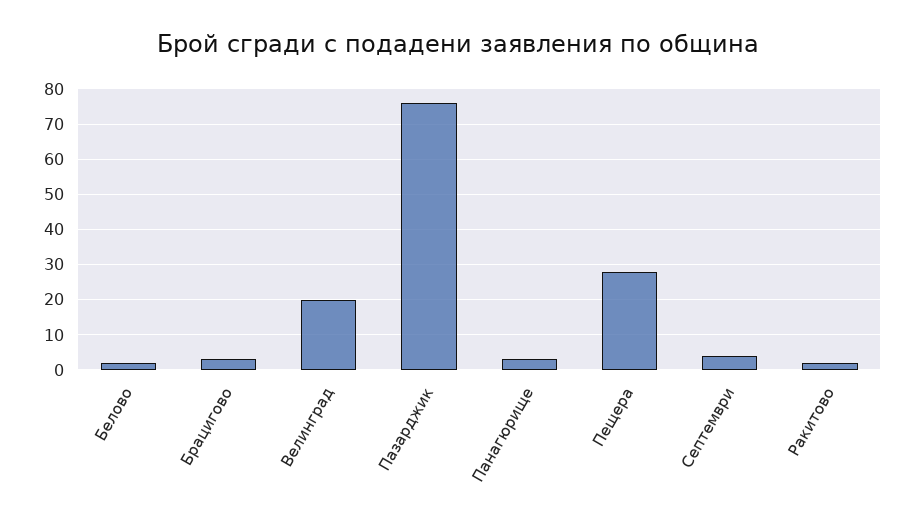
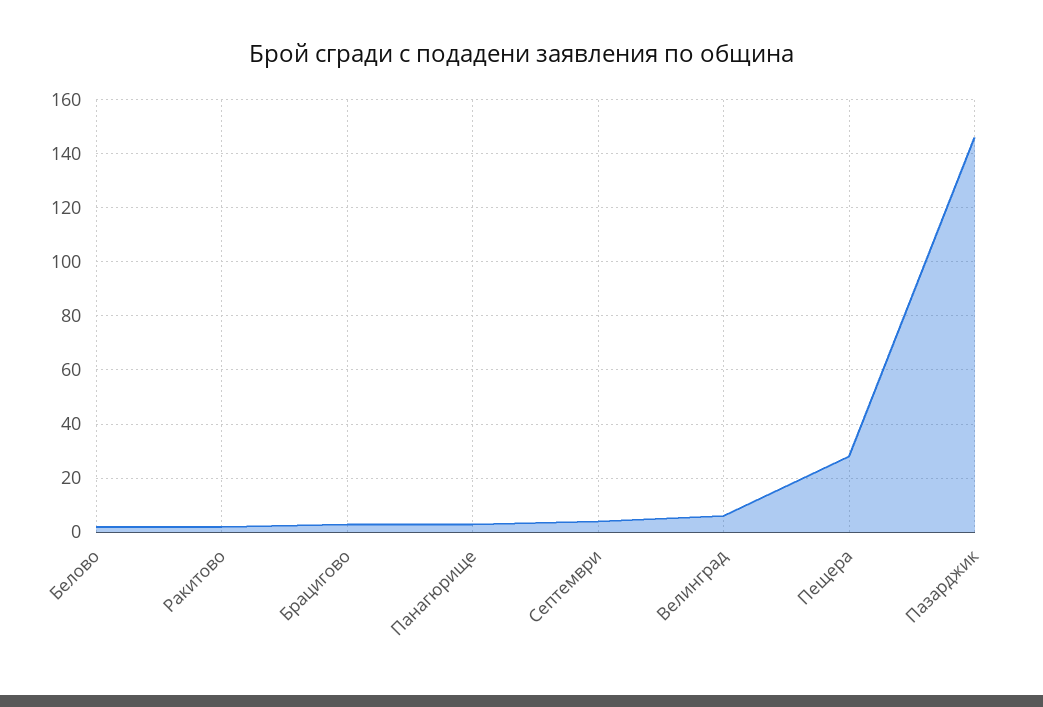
  {
    "Белово": 0,
    "Брацигово": 5,
-   "Велинград": 20,
+   "Велинград": 5,
-   "Пазарджик": 75,
+   "Пазарджик": 145,
    "Панагюрище": 5,
    "Пещера": 30,
    "Септември": 5,
    "Ракитово": 0
  }

